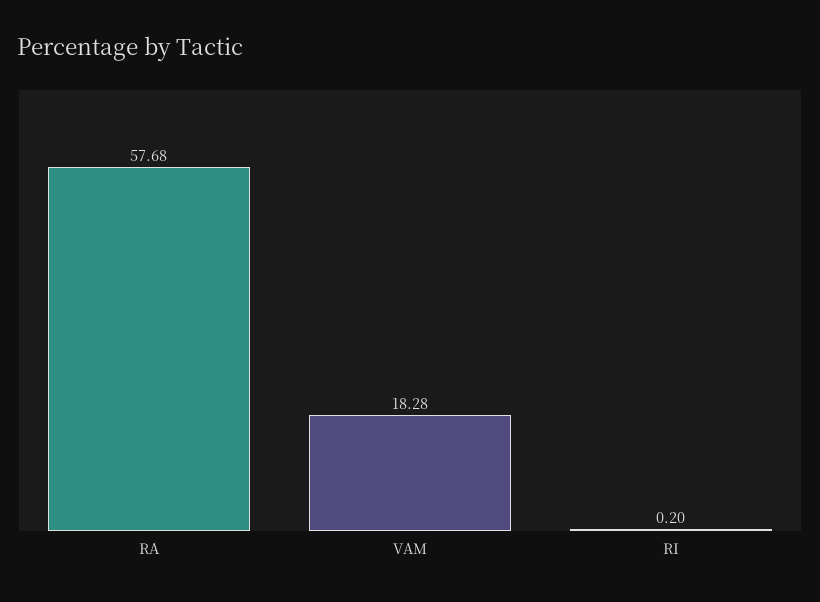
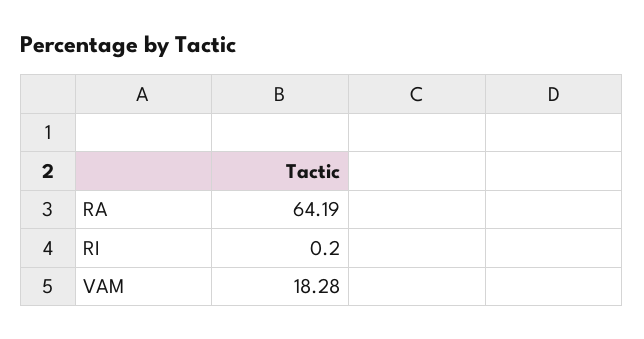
  {
-   "RA": 57.68,
+   "RA": 64.19,
    "VAM": 18.28,
    "RI": 0.2
  }

